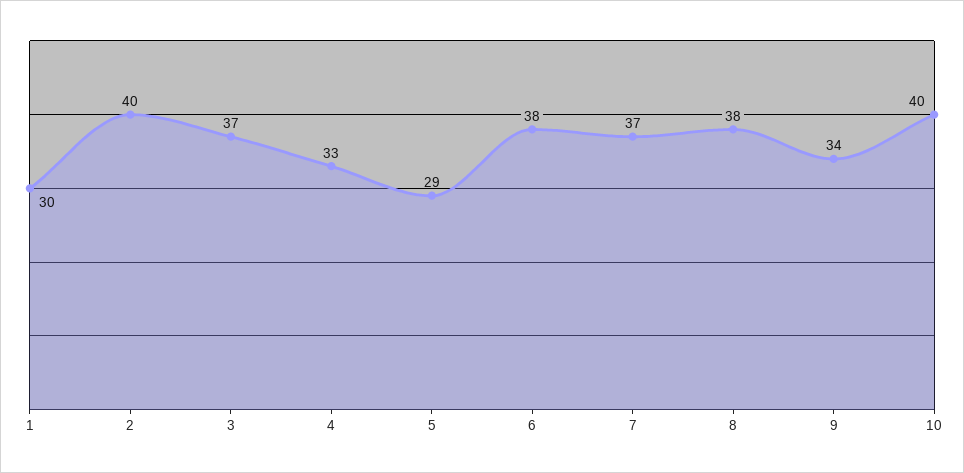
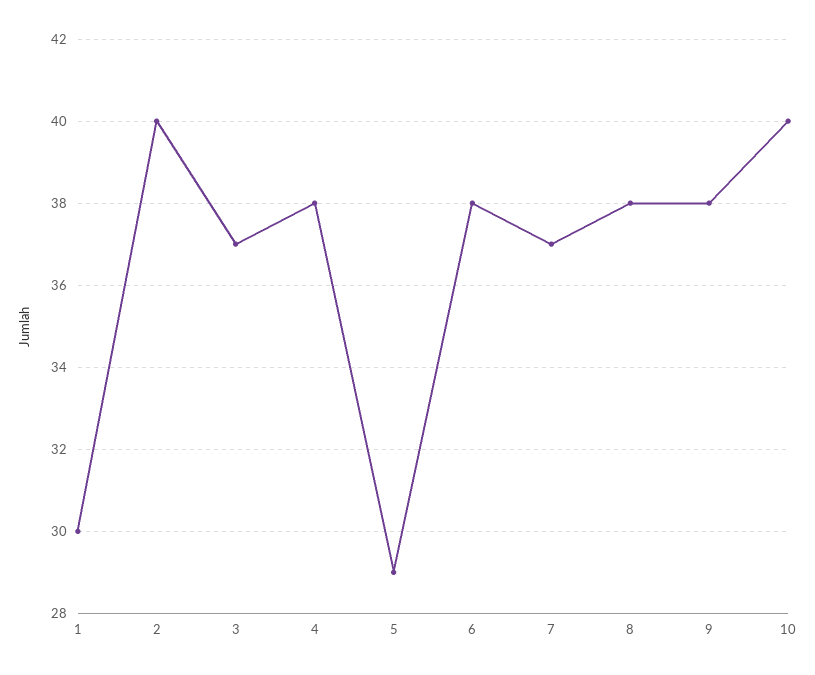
  {
    "1": 30,
    "2": 40,
    "3": 37,
-   "4": 33,
+   "4": 38,
    "5": 29,
    "6": 38,
    "7": 37,
    "8": 38,
-   "9": 34,
+   "9": 38,
    "10": 40
  }

